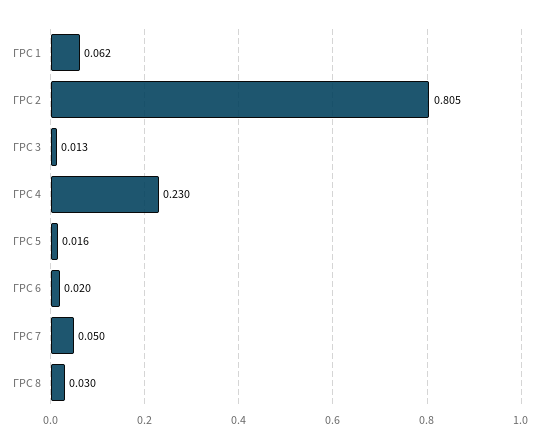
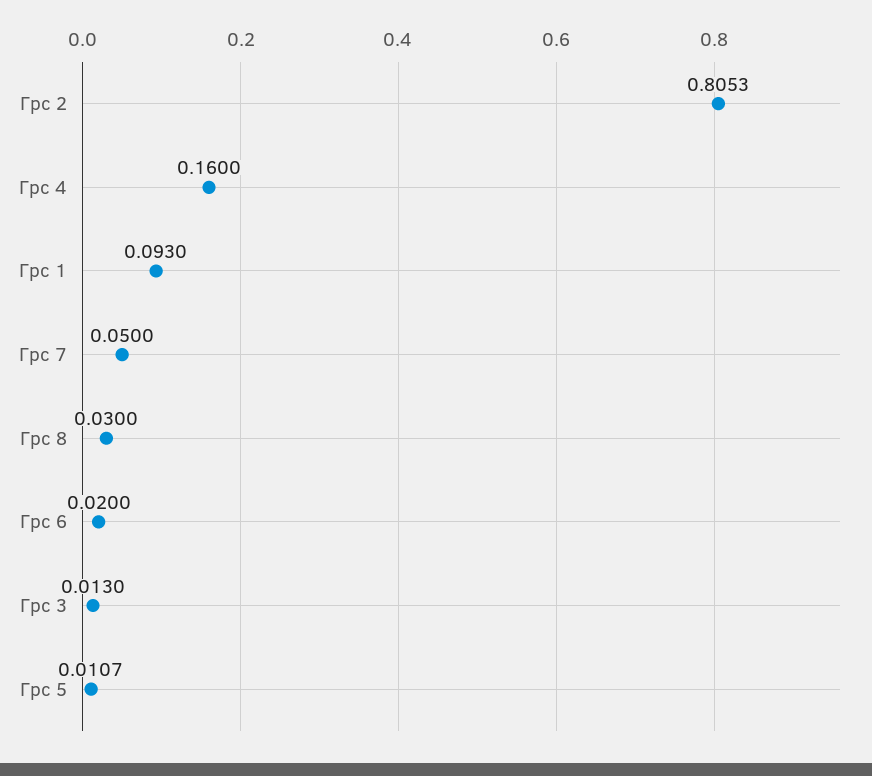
  {
-   "ГРС 1": 0.062,
+   "ГРС 1": 0.093,
    "ГРС 2": 0.8053,
    "ГРС 3": 0.013,
-   "ГРС 4": 0.23,
+   "ГРС 4": 0.16,
-   "ГРС 5": 0.016,
+   "ГРС 5": 0.0107,
    "ГРС 6": 0.02,
    "ГРС 7": 0.05,
    "ГРС 8": 0.03
  }

